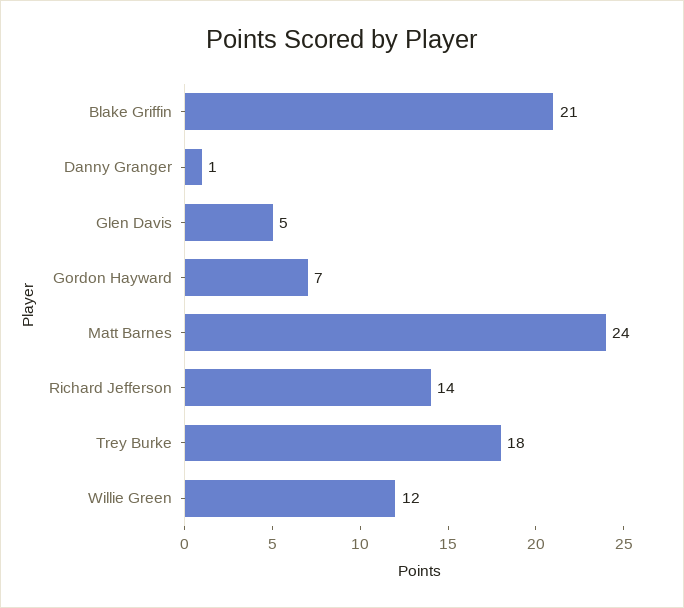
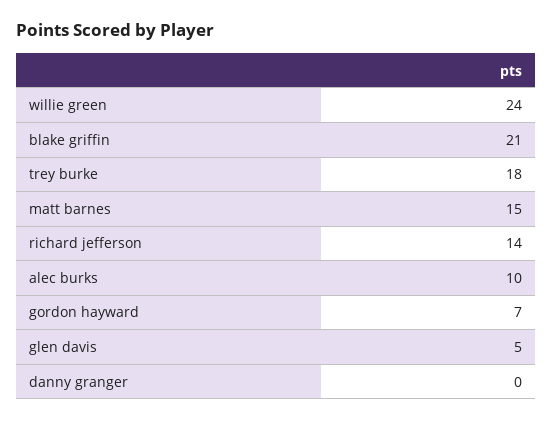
  {
    "Blake Griffin": 21,
-   "Danny Granger": 1,
+   "Danny Granger": 0,
    "Glen Davis": 5,
    "Gordon Hayward": 7,
-   "Matt Barnes": 24,
+   "Matt Barnes": 15,
    "Richard Jefferson": 14,
    "Trey Burke": 18,
-   "Willie Green": 12
+   "Willie Green": 24,
+   "alec burks": 10
  }

